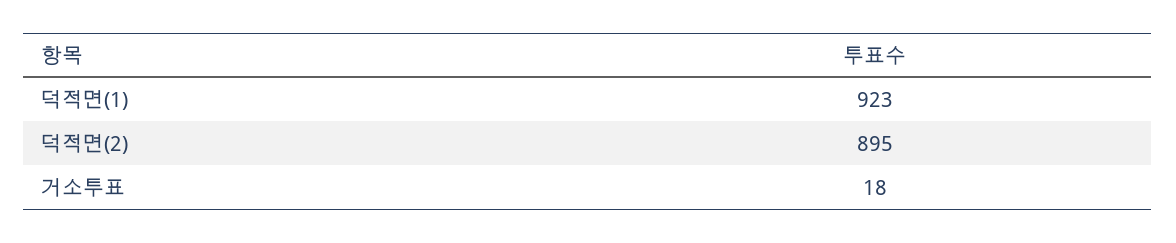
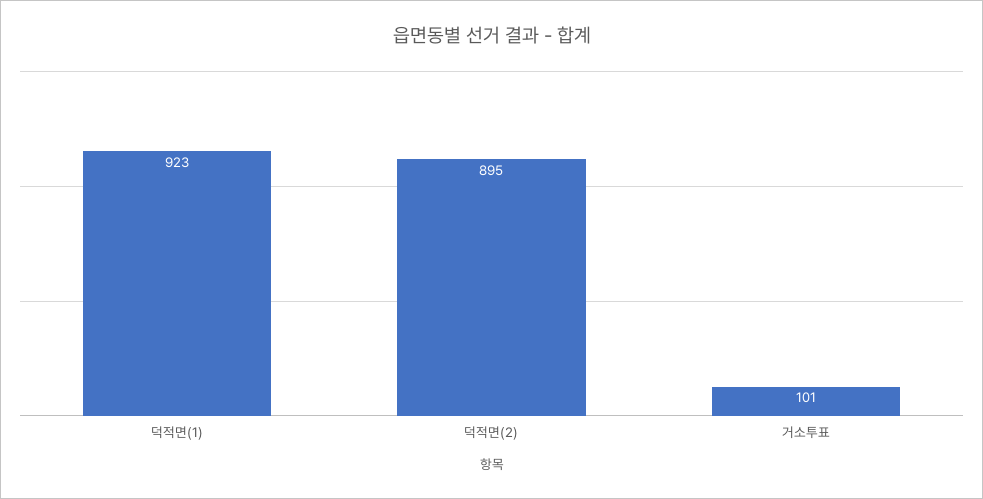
  {
    "덕적면(1)": 923,
    "덕적면(2)": 895,
-   "거소투표": 18
+   "거소투표": 101
  }

